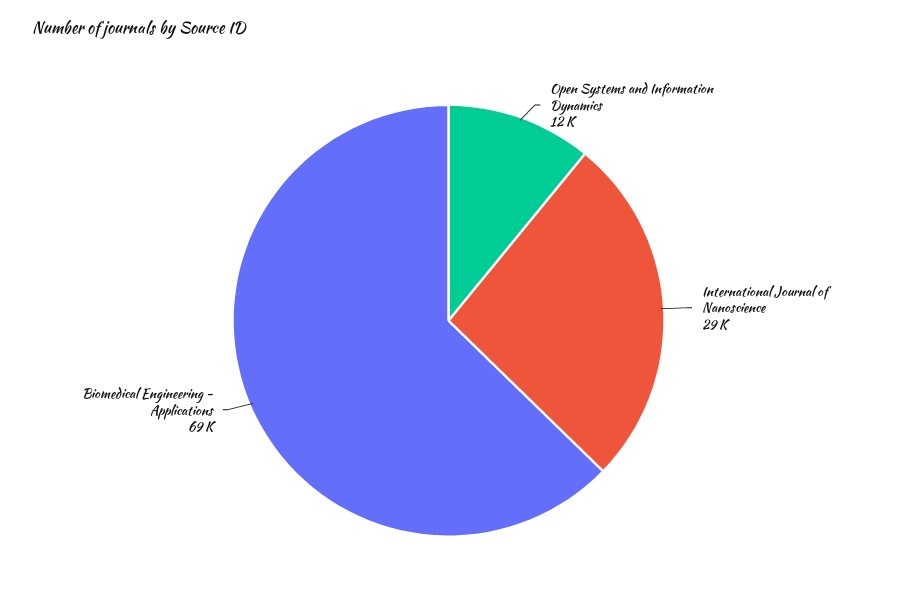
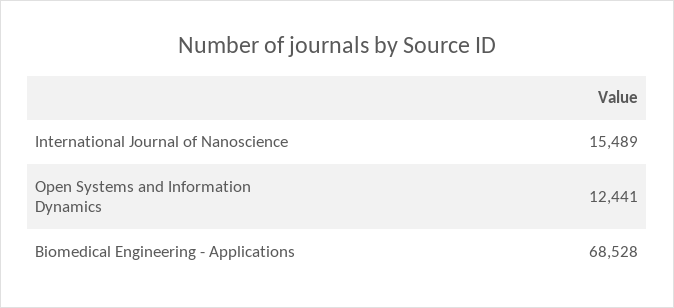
  {
    "Open Systems and Information Dynamics": 12441,
-   "International Journal of Nanoscience": 29000,
+   "International Journal of Nanoscience": 15489,
    "Biomedical Engineering - Applications": 68528
  }

